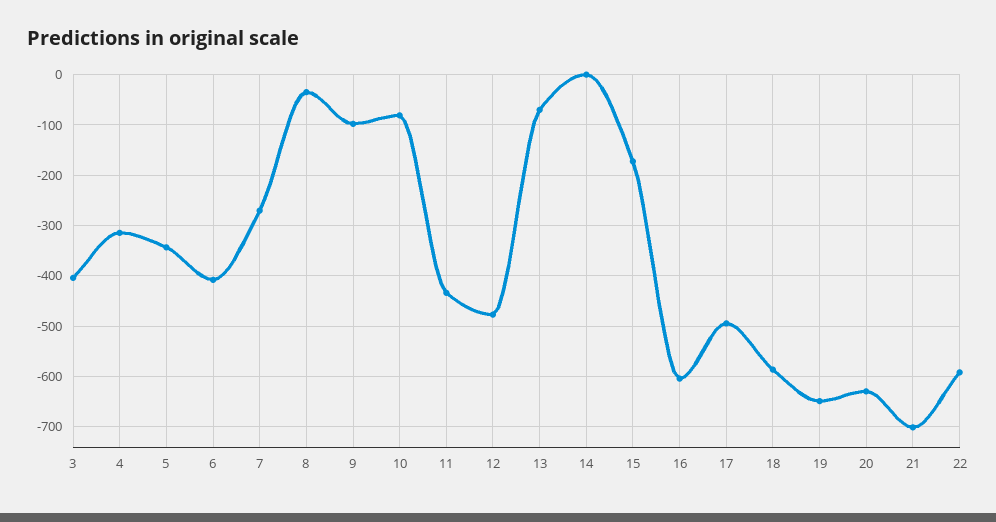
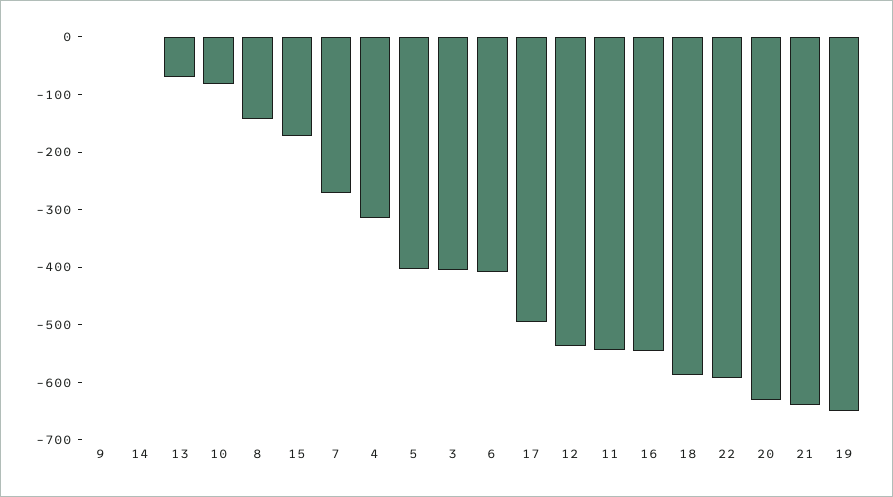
  {
    "3": -400,
    "4": -320,
-   "5": -340,
+   "5": -400,
    "6": -400,
    "7": -280,
-   "8": -40,
+   "8": -140,
-   "9": -100,
+   "9": 0,
    "10": -80,
-   "11": -440,
+   "11": -540,
-   "12": -480,
+   "12": -540,
    "13": -80,
    "14": 0,
    "15": -180,
-   "16": -600,
+   "16": -540,
    "17": -500,
    "18": -580,
    "19": -640,
    "20": -620,
-   "21": -700,
+   "21": -640,
    "22": -600
  }

